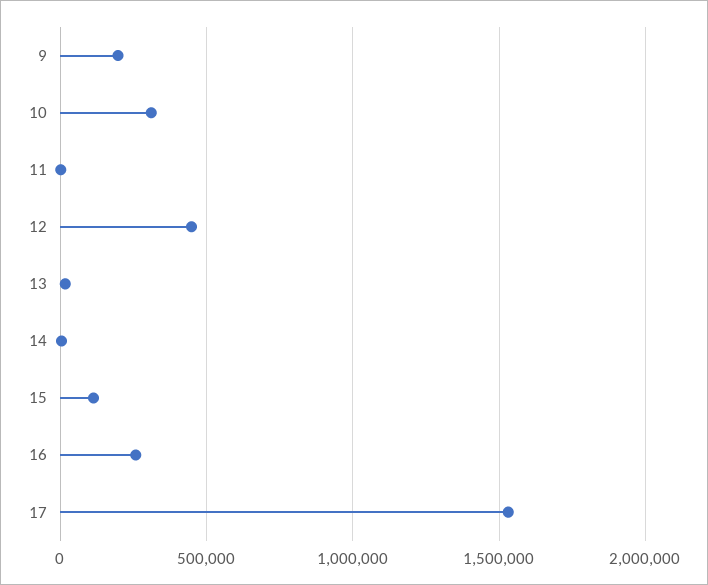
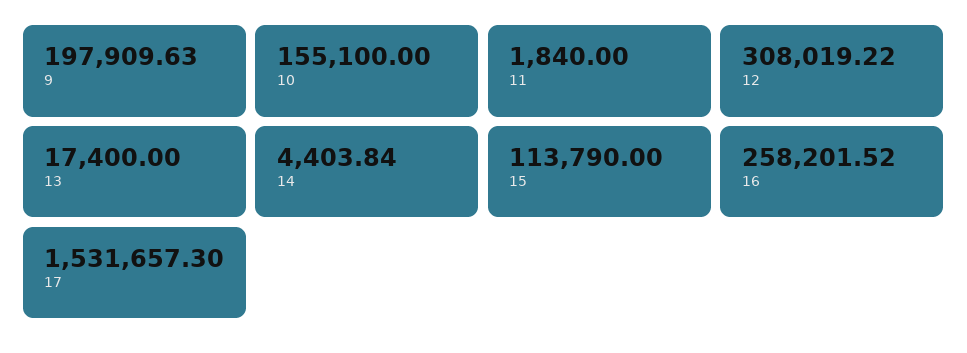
  {
    "9": 197909.63,
-   "10": 300000,
+   "10": 155100,
    "11": 1840,
-   "12": 450000,
+   "12": 308019.22,
    "13": 17400,
    "14": 4403.84,
    "15": 113790,
    "16": 258201.52,
    "17": 1531657.3
  }

